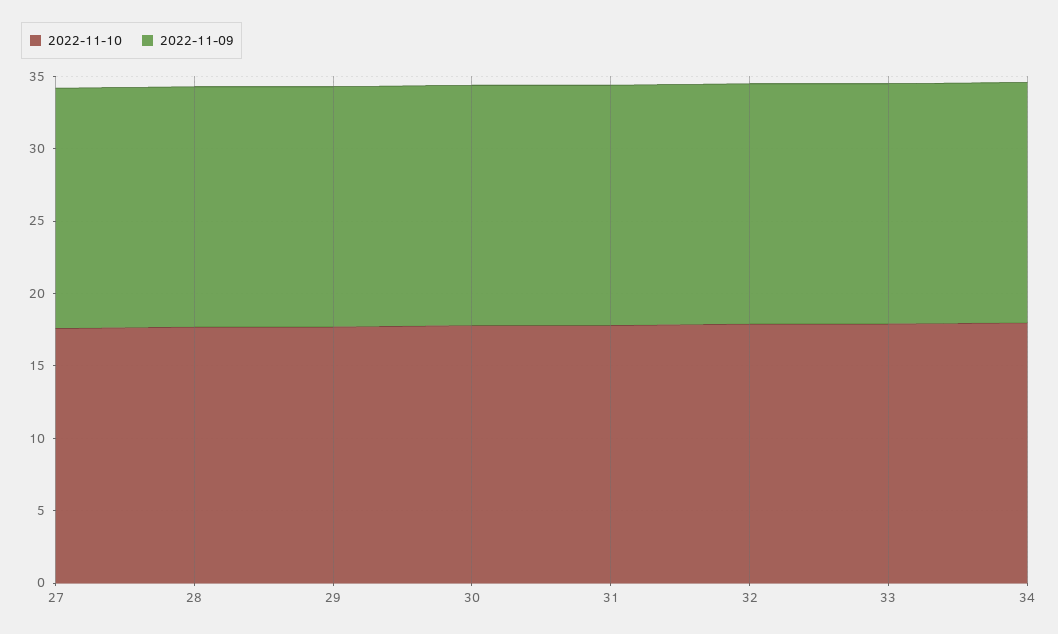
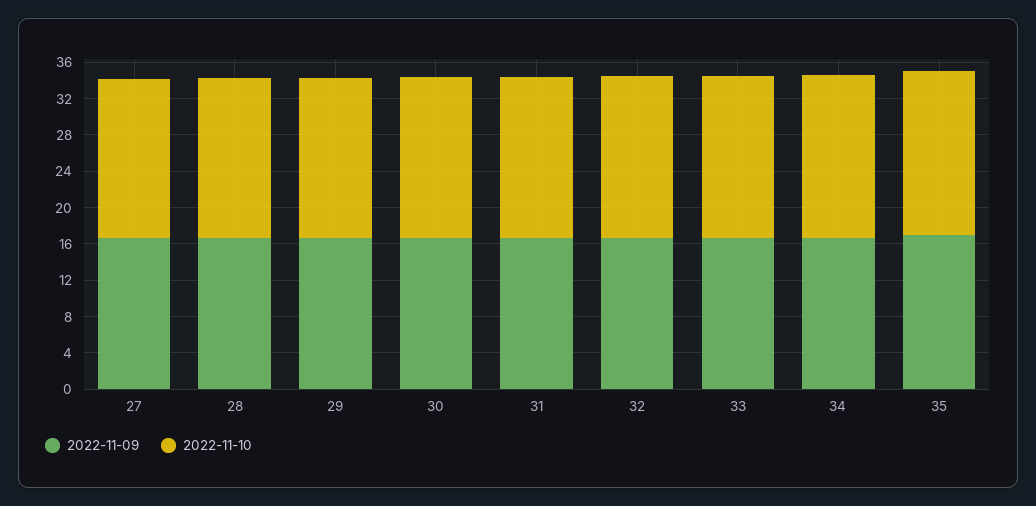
  {
    "2022-11-10": {
      "27": 18,
      "28": 18,
      "29": 18,
      "30": 18,
      "31": 18,
      "32": 18,
      "33": 18,
-     "34": 18
+     "34": 18,
+     "35": 18
    },
    "2022-11-09": {
      "27": 17,
      "28": 17,
      "29": 17,
      "30": 17,
      "31": 17,
      "32": 17,
      "33": 17,
-     "34": 17
+     "34": 17,
+     "35": 17
    }
  }

